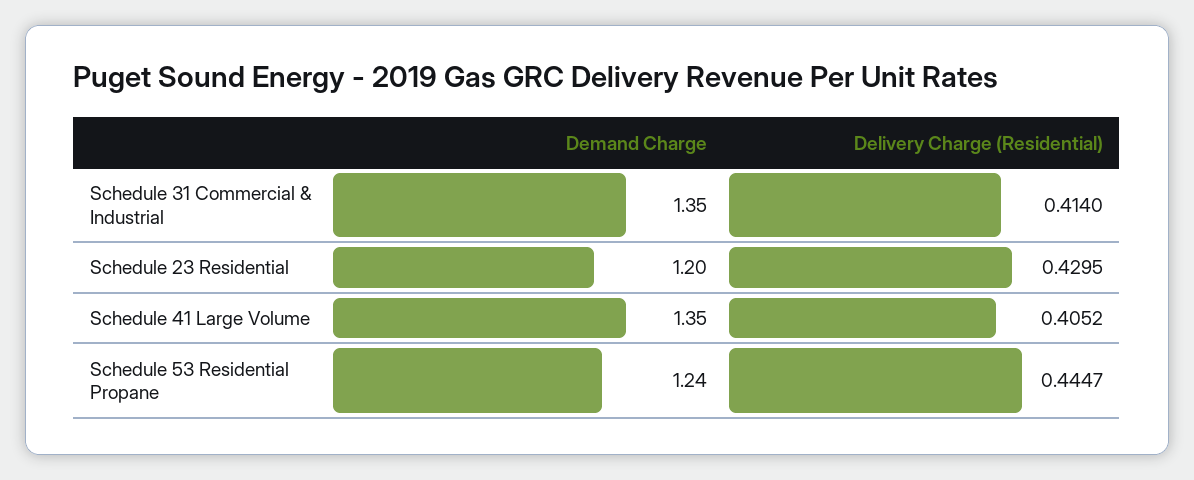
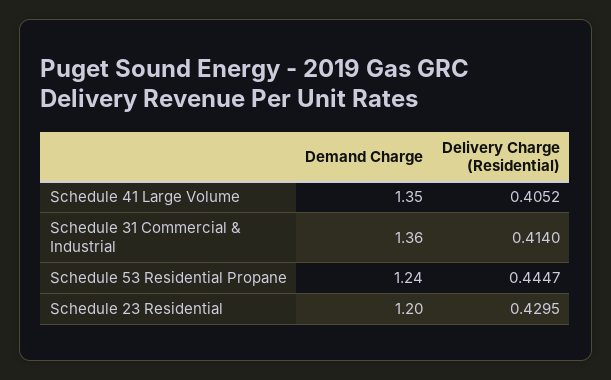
  {
    "Demand Charge": {
-     "Schedule 31 Commercial & Industrial": 1.35,
+     "Schedule 31 Commercial & Industrial": 1.36,
      "Schedule 23 Residential": 1.2,
      "Schedule 41 Large Volume": 1.35,
      "Schedule 53 Residential Propane": 1.24
    },
    "Delivery Charge (Residential)": {
      "Schedule 31 Commercial & Industrial": 0.414,
      "Schedule 23 Residential": 0.4295,
      "Schedule 41 Large Volume": 0.4052,
      "Schedule 53 Residential Propane": 0.4447
    }
  }

